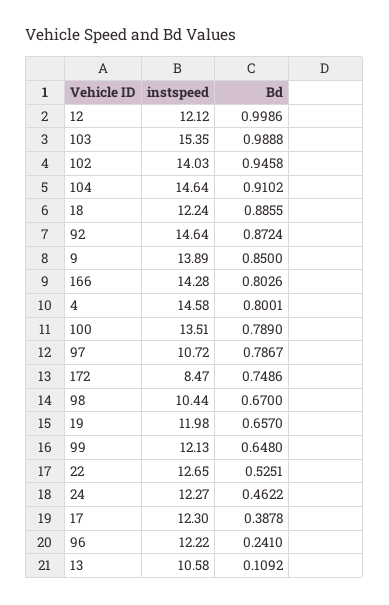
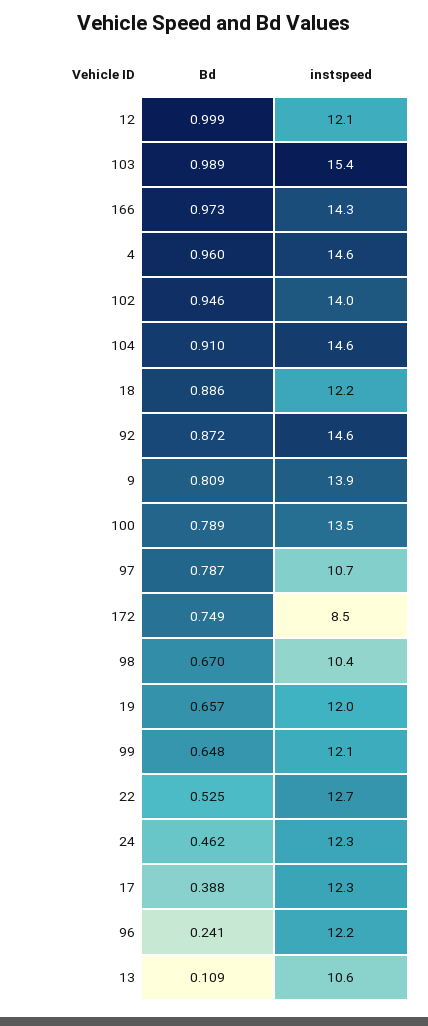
  {
    "instspeed": {
      "12": 12.12,
      "103": 15.35,
      "102": 14.03,
      "104": 14.64,
      "18": 12.24,
      "92": 14.64,
      "9": 13.89,
      "166": 14.28,
      "4": 14.58,
      "100": 13.51,
      "97": 10.72,
      "172": 8.47,
      "98": 10.44,
      "19": 11.98,
      "99": 12.13,
      "22": 12.65,
      "24": 12.27,
      "17": 12.3,
      "96": 12.22,
      "13": 10.58
    },
    "Bd": {
      "12": 0.9986,
      "103": 0.9888,
      "102": 0.9458,
      "104": 0.9102,
      "18": 0.8855,
      "92": 0.8724,
-     "9": 0.85,
+     "9": 0.809,
-     "166": 0.8026,
+     "166": 0.973,
-     "4": 0.8001,
+     "4": 0.96,
      "100": 0.789,
      "97": 0.7867,
      "172": 0.7486,
      "98": 0.67,
      "19": 0.657,
      "99": 0.648,
      "22": 0.5251,
      "24": 0.4622,
      "17": 0.3878,
      "96": 0.241,
      "13": 0.1092
    }
  }

